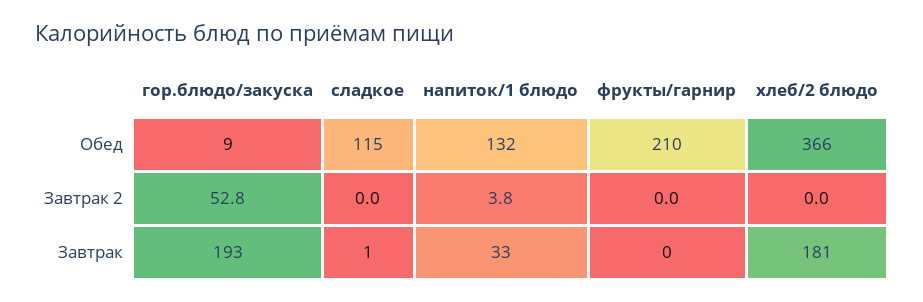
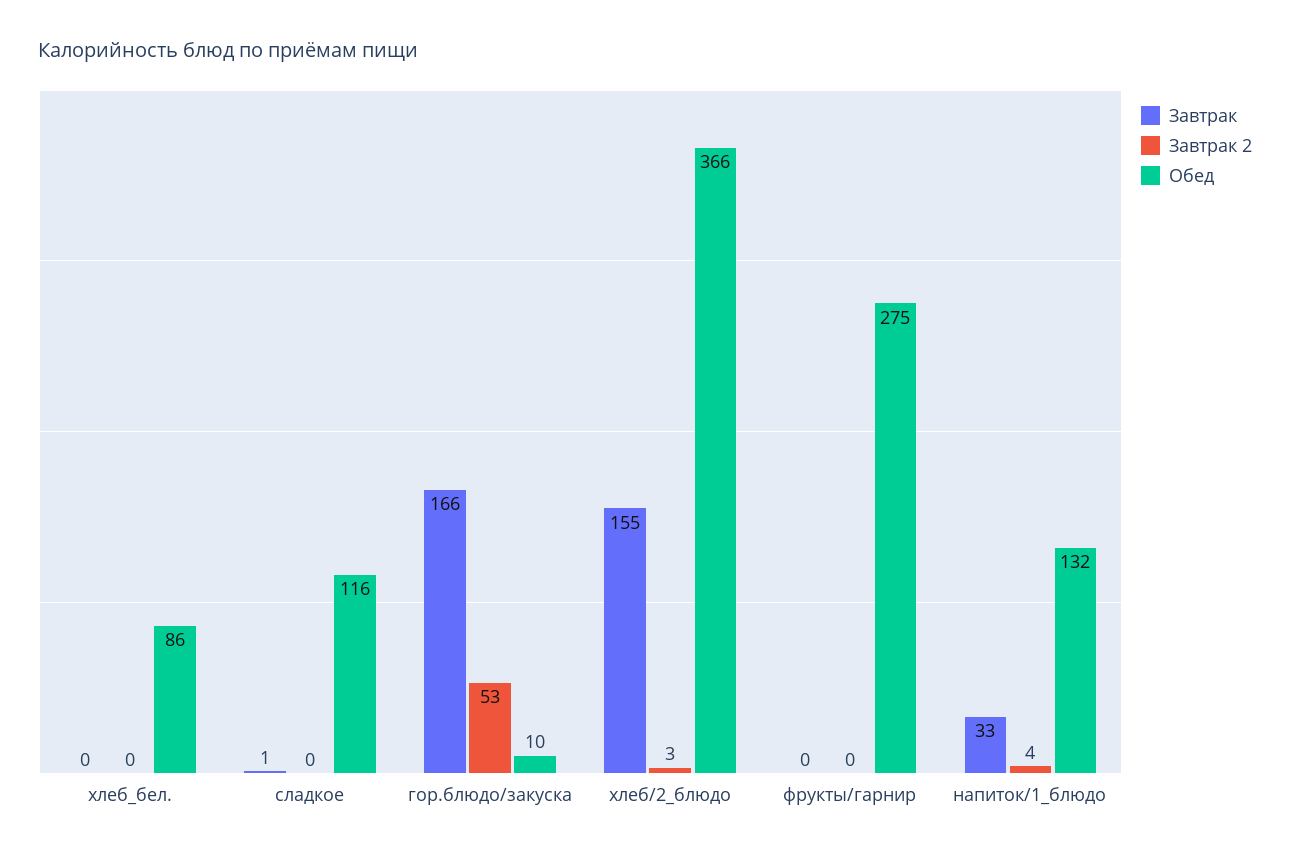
  {
    "Обед": {
-     "гор.блюдо/закуска": 9,
+     "гор.блюдо/закуска": 10,
-     "сладкое": 115,
+     "сладкое": 116,
      "напиток/1 блюдо": 132,
-     "фрукты/гарнир": 210,
+     "фрукты/гарнир": 275,
-     "хлеб/2 блюдо": 366
+     "хлеб/2 блюдо": 366,
+     "хлеб_бел.": 86
    },
    "Завтрак 2": {
      "гор.блюдо/закуска": 52.8,
      "сладкое": 0,
      "напиток/1 блюдо": 3.8,
      "фрукты/гарнир": 0,
-     "хлеб/2 блюдо": 0
+     "хлеб/2 блюдо": 3,
+     "хлеб_бел.": 0
    },
    "Завтрак": {
-     "гор.блюдо/закуска": 193,
+     "гор.блюдо/закуска": 166,
      "сладкое": 1,
      "напиток/1 блюдо": 33,
      "фрукты/гарнир": 0,
-     "хлеб/2 блюдо": 181
+     "хлеб/2 блюдо": 155,
+     "хлеб_бел.": 0
    }
  }

